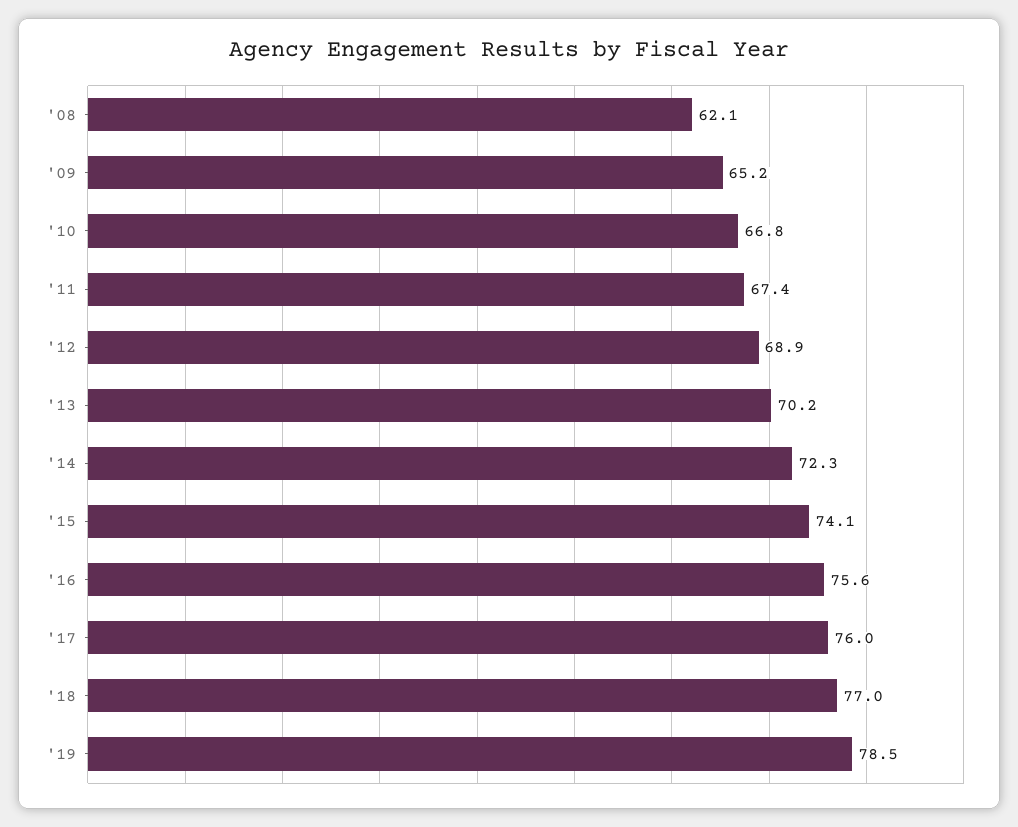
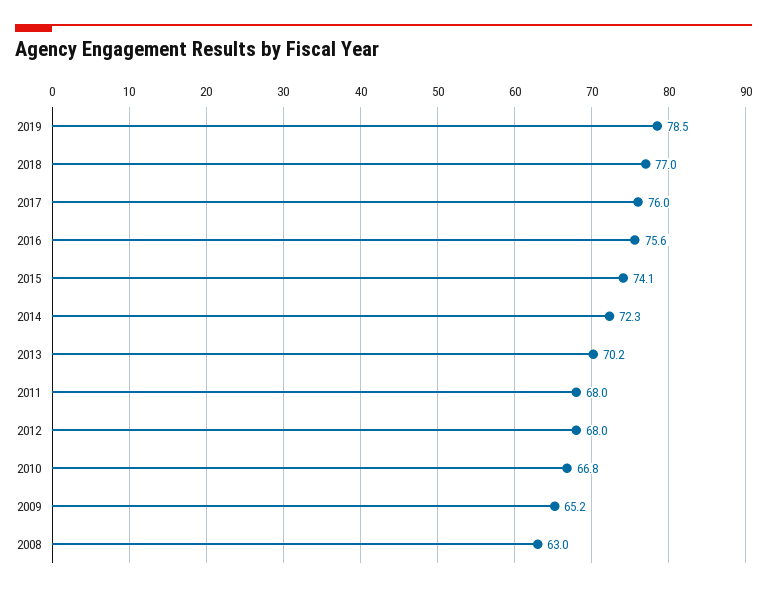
  {
-   "'08": 62.1,
+   "'08": 63,
    "'09": 65.2,
    "'10": 66.8,
-   "'11": 67.4,
+   "'11": 68,
-   "'12": 68.9,
+   "'12": 68,
    "'13": 70.2,
    "'14": 72.3,
    "'15": 74.1,
    "'16": 75.6,
    "'17": 76,
    "'18": 77,
    "'19": 78.5
  }

